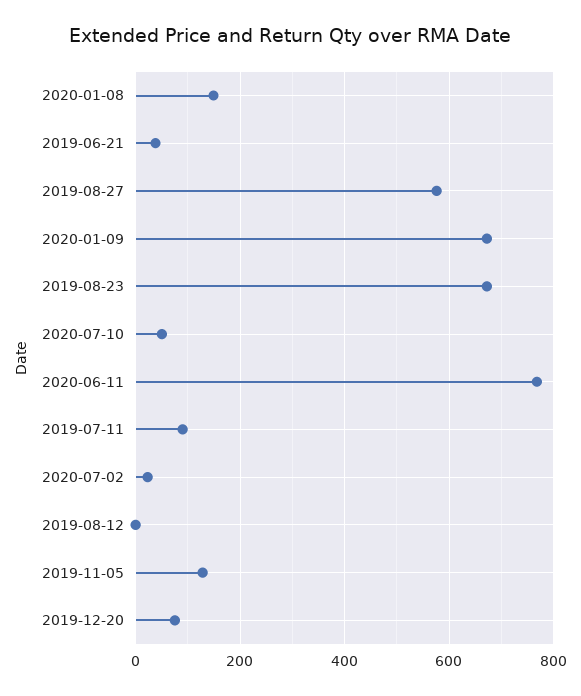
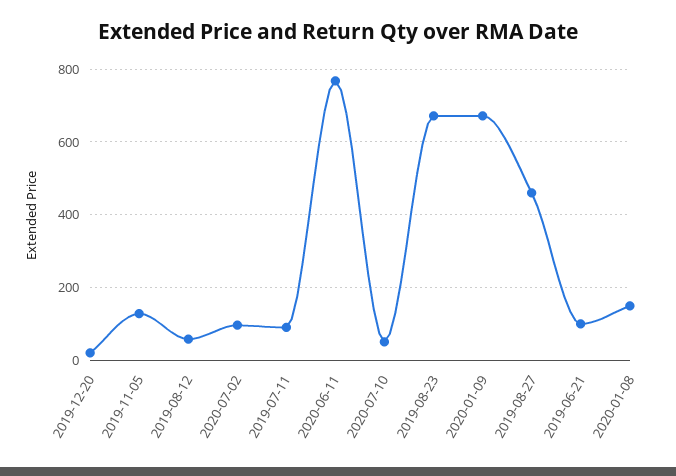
  {
    "2020-01-08": 140,
-   "2019-06-21": 40,
+   "2019-06-21": 100,
-   "2019-08-27": 580,
+   "2019-08-27": 460,
    "2020-01-09": 680,
    "2019-08-23": 680,
    "2020-07-10": 60,
    "2020-06-11": 760,
    "2019-07-11": 100,
-   "2020-07-02": 20,
+   "2020-07-02": 100,
-   "2019-08-12": 0,
+   "2019-08-12": 60,
    "2019-11-05": 120,
-   "2019-12-20": 80
+   "2019-12-20": 20
  }

